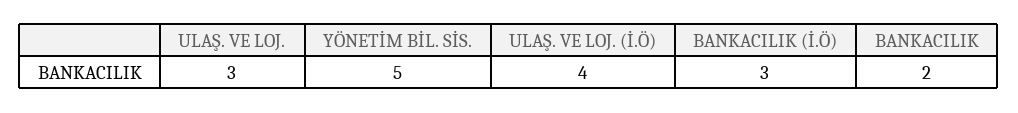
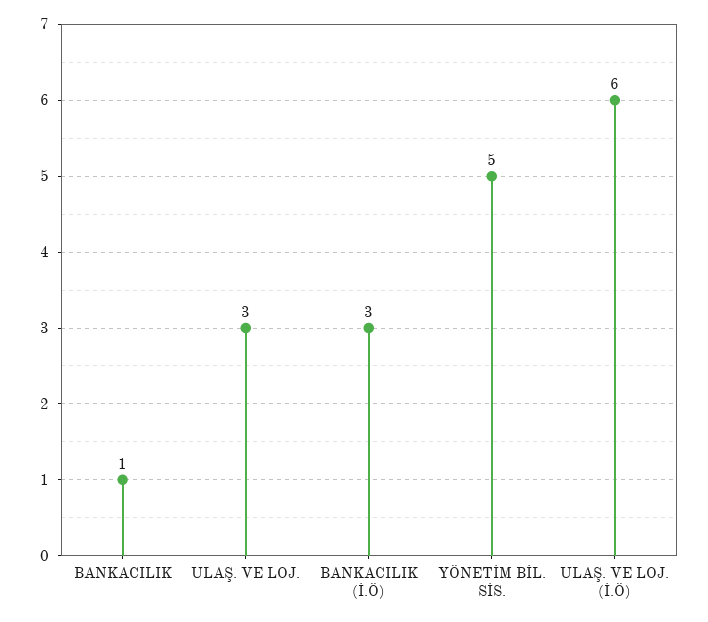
  {
    "ULAŞ. VE LOJ.": 3,
    "YÖNETİM BİL. SİS.": 5,
-   "ULAŞ. VE LOJ. (İ.Ö)": 4,
+   "ULAŞ. VE LOJ. (İ.Ö)": 6,
    "BANKACILIK (İ.Ö)": 3,
-   "BANKACILIK": 2
+   "BANKACILIK": 1
  }

